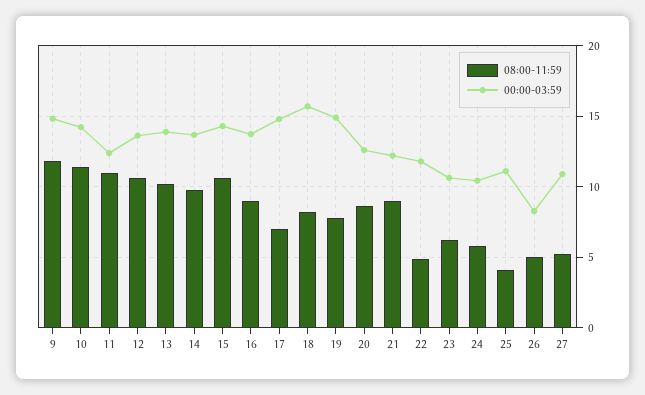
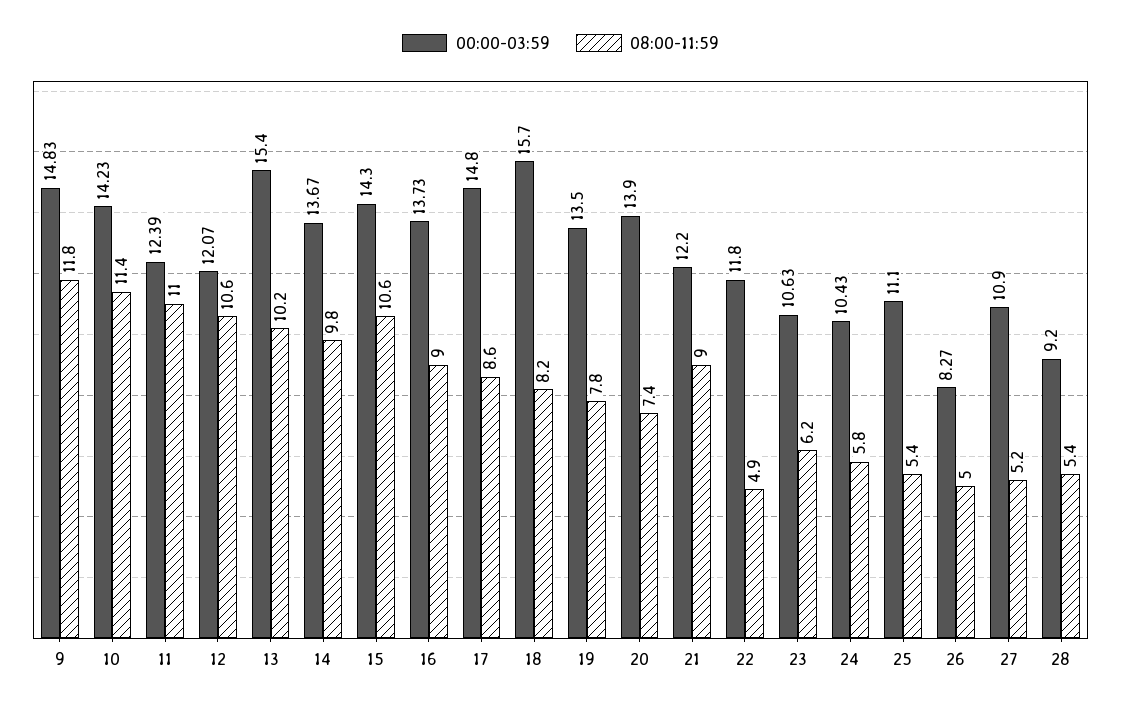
  {
    "08:00-11:59": {
      "9": 11.8,
      "10": 11.4,
      "11": 11,
      "12": 10.6,
      "13": 10.2,
      "14": 9.8,
      "15": 10.6,
      "16": 9,
-     "17": 7,
+     "17": 8.6,
      "18": 8.2,
      "19": 7.8,
-     "20": 8.5,
+     "20": 7.4,
      "21": 9,
      "22": 4.9,
      "23": 6.2,
      "24": 5.8,
-     "25": 4,
+     "25": 5.4,
      "26": 5,
-     "27": 5.2
+     "27": 5.2,
+     "28": 5.4
    },
    "00:00-03:59": {
      "9": 14.83,
      "10": 14.23,
      "11": 12.39,
-     "12": 13.5,
+     "12": 12.07,
-     "13": 14,
+     "13": 15.4,
      "14": 13.67,
      "15": 14.3,
      "16": 13.73,
      "17": 14.8,
      "18": 15.7,
-     "19": 15,
+     "19": 13.5,
-     "20": 12.5,
+     "20": 13.9,
      "21": 12.2,
      "22": 11.8,
      "23": 10.63,
      "24": 10.43,
      "25": 11.1,
      "26": 8.27,
-     "27": 10.9
+     "27": 10.9,
+     "28": 9.2
    }
  }

